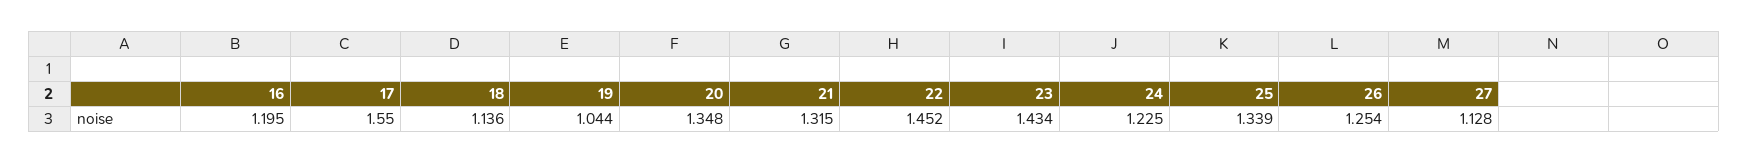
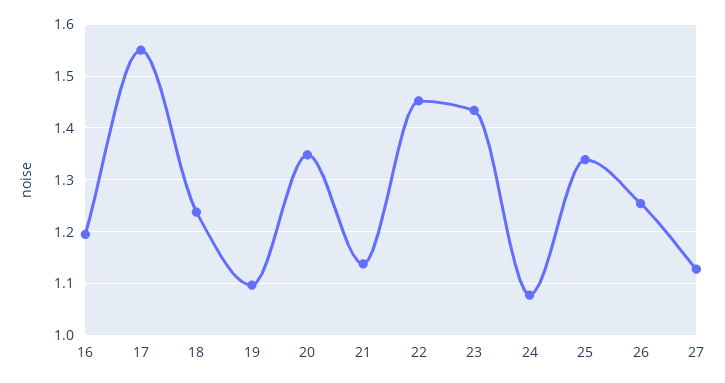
  {
    "16": 1.195,
    "17": 1.55,
-   "18": 1.136,
+   "18": 1.24,
-   "19": 1.044,
+   "19": 1.1,
    "20": 1.348,
-   "21": 1.315,
+   "21": 1.14,
    "22": 1.452,
    "23": 1.434,
-   "24": 1.225,
+   "24": 1.08,
    "25": 1.339,
    "26": 1.254,
    "27": 1.128
  }

